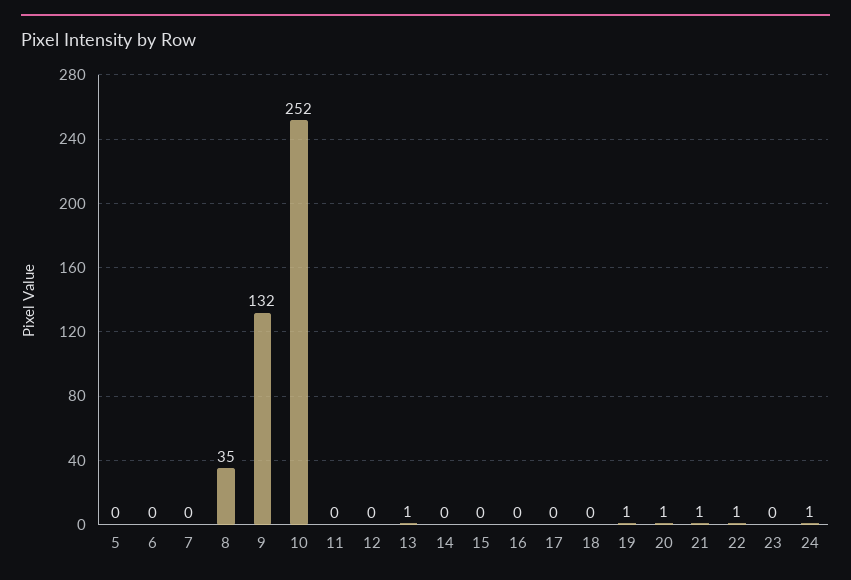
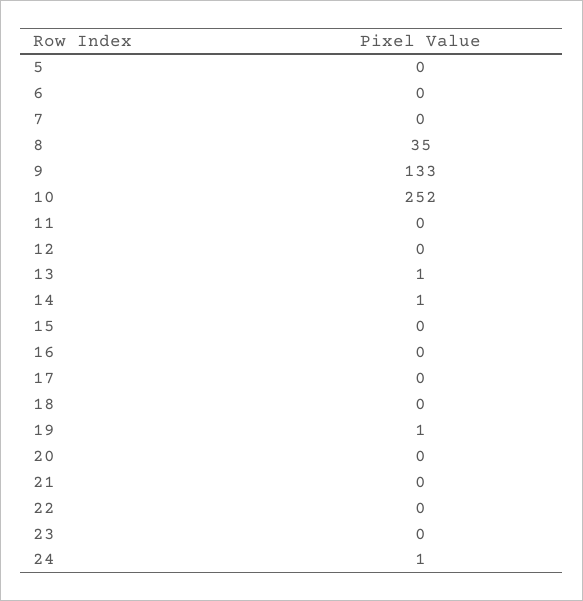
  {
    "5": 0,
    "6": 0,
    "7": 0,
    "8": 35,
-   "9": 132,
+   "9": 133,
    "10": 252,
    "11": 0,
    "12": 0,
    "13": 1,
-   "14": 0,
+   "14": 1,
    "15": 0,
    "16": 0,
    "17": 0,
    "18": 0,
    "19": 1,
-   "20": 1,
+   "20": 0,
-   "21": 1,
+   "21": 0,
-   "22": 1,
+   "22": 0,
    "23": 0,
    "24": 1
  }

